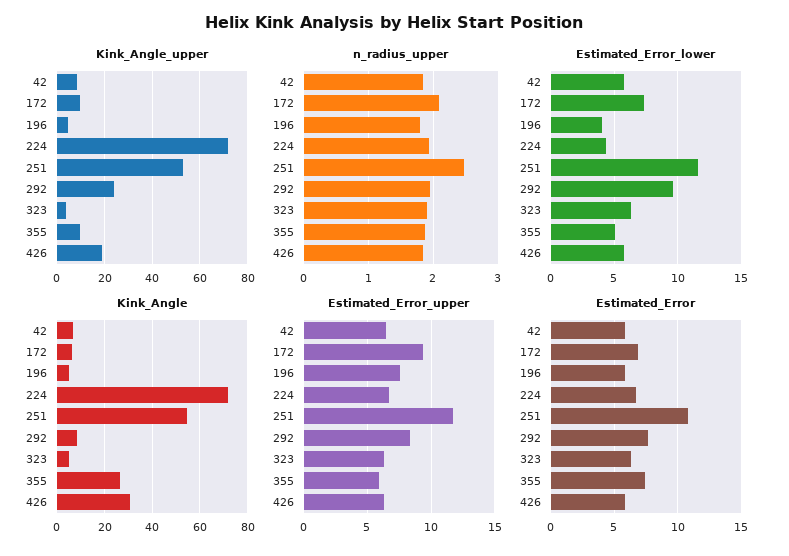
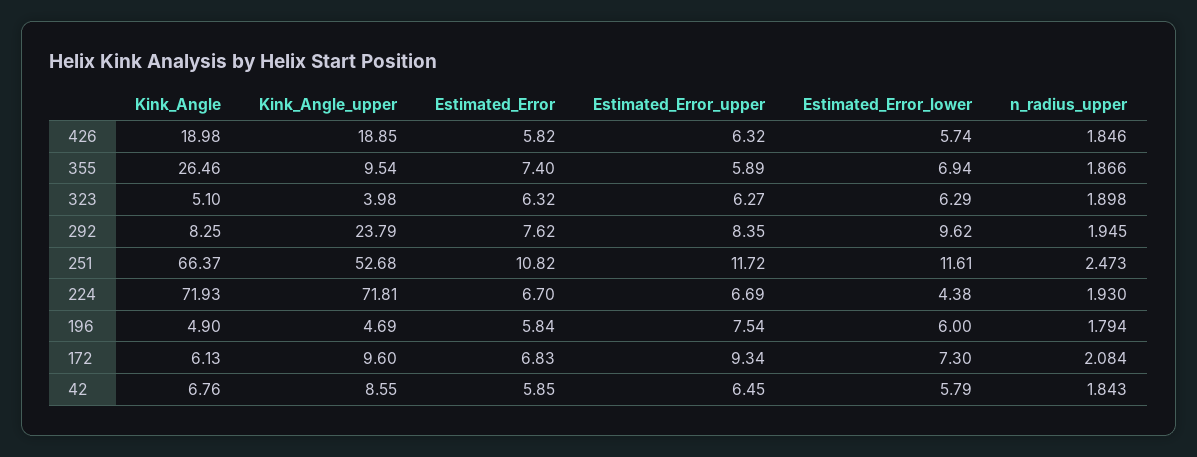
  {
    "Kink_Angle_upper": {
      "42": 8.55,
      "172": 9.6,
      "196": 4.69,
      "224": 71.81,
      "251": 52.68,
      "292": 23.79,
      "323": 3.98,
      "355": 9.54,
      "426": 18.85
    },
    "n_radius_upper": {
      "42": 1.843,
      "172": 2.084,
      "196": 1.794,
      "224": 1.93,
      "251": 2.473,
      "292": 1.945,
      "323": 1.898,
      "355": 1.866,
      "426": 1.846
    },
    "Estimated_Error_lower": {
      "42": 5.79,
      "172": 7.3,
-     "196": 4,
+     "196": 6,
      "224": 4.38,
      "251": 11.61,
      "292": 9.62,
      "323": 6.29,
-     "355": 5,
+     "355": 6.94,
      "426": 5.74
    },
    "Kink_Angle": {
      "42": 6.76,
      "172": 6.13,
      "196": 4.9,
      "224": 71.93,
-     "251": 55,
+     "251": 66.37,
      "292": 8.25,
      "323": 5.1,
      "355": 26.46,
-     "426": 30
+     "426": 18.98
    },
    "Estimated_Error_upper": {
      "42": 6.45,
      "172": 9.34,
      "196": 7.54,
      "224": 6.69,
      "251": 11.72,
      "292": 8.35,
      "323": 6.27,
      "355": 5.89,
      "426": 6.32
    },
    "Estimated_Error": {
      "42": 5.85,
      "172": 6.83,
      "196": 5.84,
      "224": 6.7,
      "251": 10.82,
      "292": 7.62,
      "323": 6.32,
      "355": 7.4,
      "426": 5.82
    }
  }

